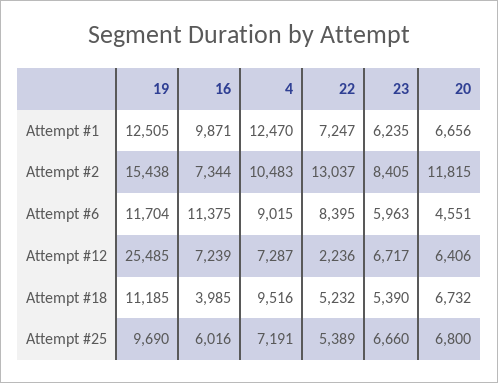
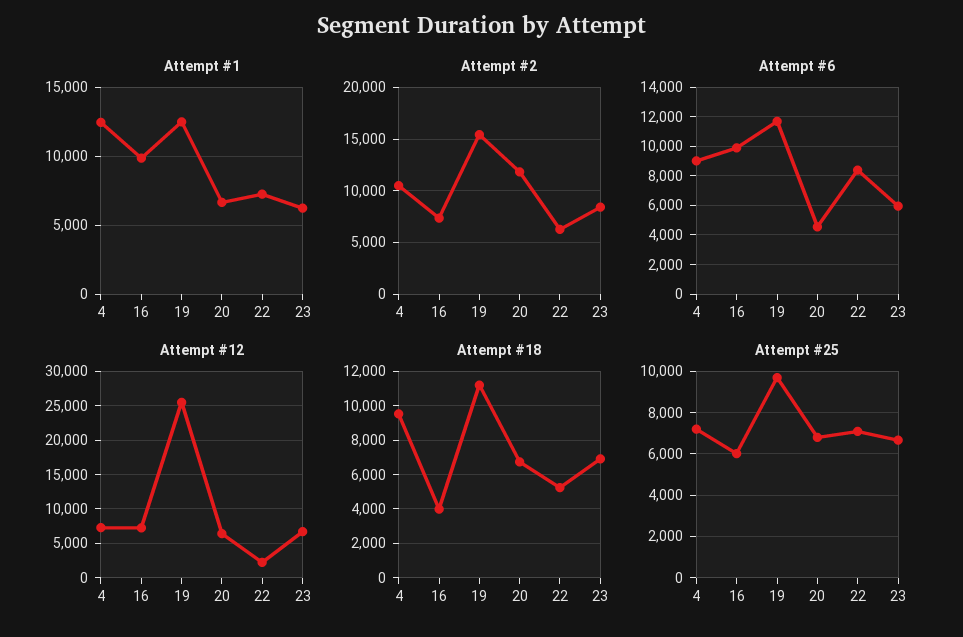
  {
    "Attempt #1": {
      "19": 12505,
      "16": 9871,
      "4": 12470,
      "22": 7247,
      "23": 6235,
      "20": 6656
    },
    "Attempt #2": {
      "19": 15438,
      "16": 7344,
      "4": 10483,
-     "22": 13037,
+     "22": 6000,
      "23": 8405,
      "20": 11815
    },
    "Attempt #6": {
      "19": 11704,
-     "16": 11375,
+     "16": 10000,
      "4": 9015,
      "22": 8395,
      "23": 5963,
      "20": 4551
    },
    "Attempt #12": {
      "19": 25485,
      "16": 7239,
      "4": 7287,
      "22": 2236,
      "23": 6717,
      "20": 6406
    },
    "Attempt #18": {
      "19": 11185,
      "16": 3985,
      "4": 9516,
      "22": 5232,
-     "23": 5390,
+     "23": 7000,
      "20": 6732
    },
    "Attempt #25": {
      "19": 9690,
      "16": 6016,
      "4": 7191,
-     "22": 5389,
+     "22": 7000,
      "23": 6660,
      "20": 6800
    }
  }

